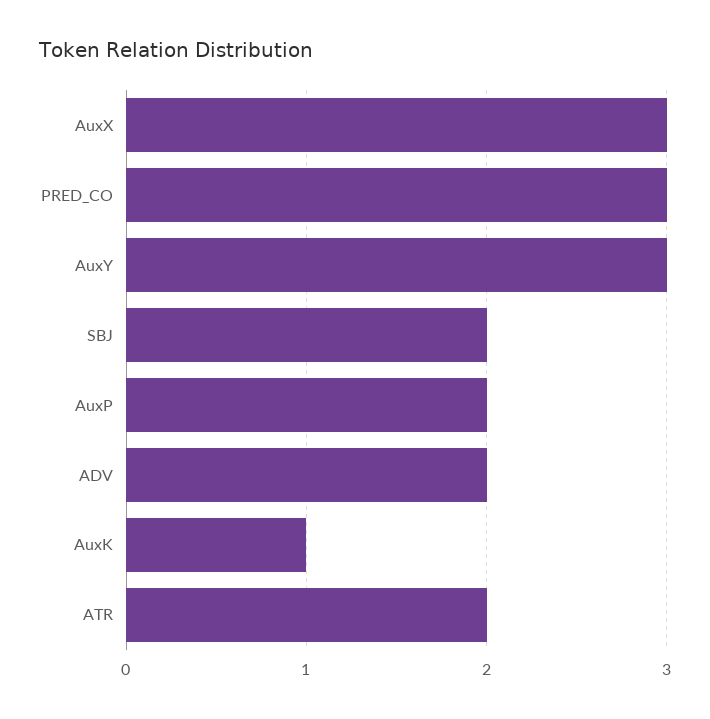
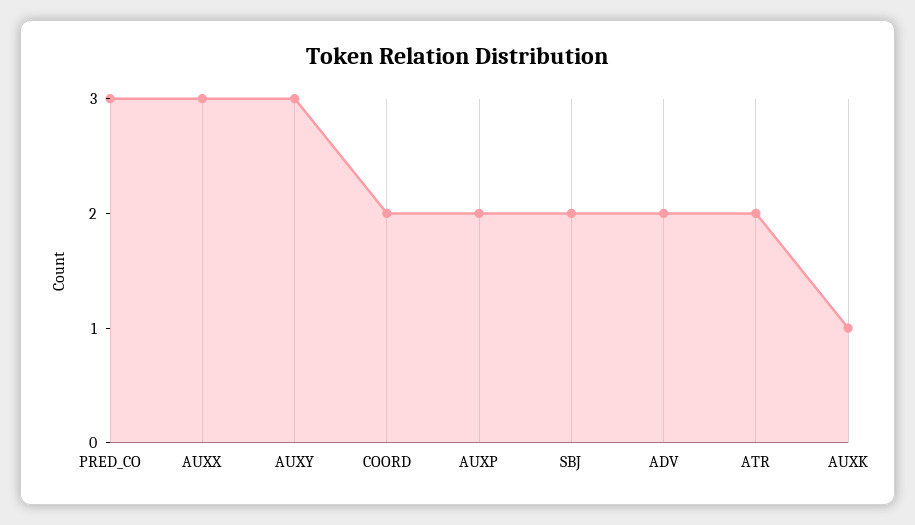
  {
    "AuxX": 3,
    "PRED_CO": 3,
    "AuxY": 3,
    "SBJ": 2,
    "AuxP": 2,
    "ADV": 2,
    "AuxK": 1,
-   "ATR": 2
+   "ATR": 2,
+   "COORD": 2
  }

